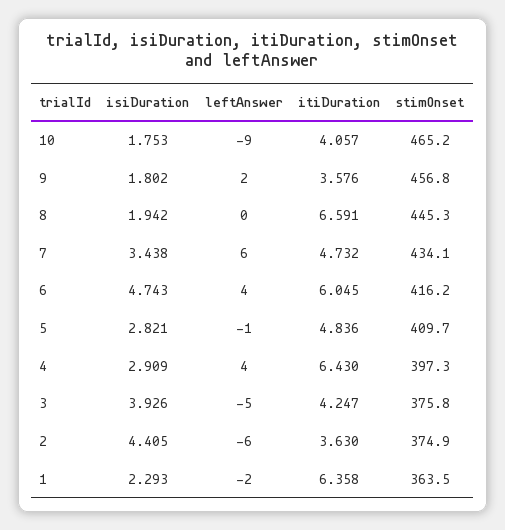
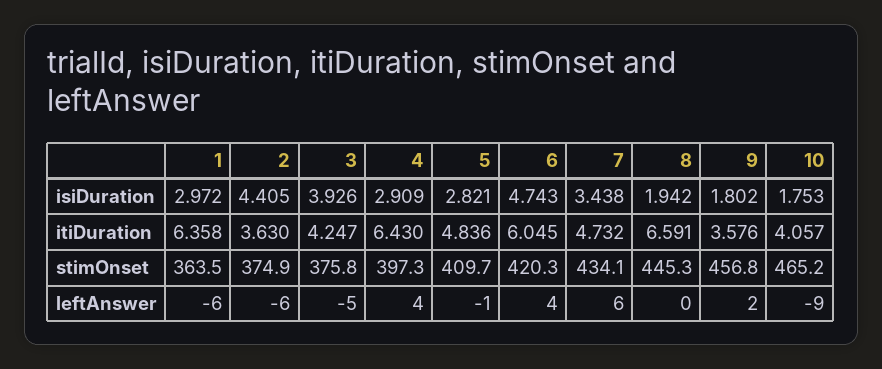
  {
    "isiDuration": {
      "10": 1.753,
      "9": 1.802,
      "8": 1.942,
      "7": 3.438,
      "6": 4.743,
      "5": 2.821,
      "4": 2.909,
      "3": 3.926,
      "2": 4.405,
-     "1": 2.293
+     "1": 2.972
    },
    "leftAnswer": {
      "10": -9,
      "9": 2,
      "8": 0,
      "7": 6,
      "6": 4,
      "5": -1,
      "4": 4,
      "3": -5,
      "2": -6,
-     "1": -2
+     "1": -6
    },
    "itiDuration": {
      "10": 4.057,
      "9": 3.576,
      "8": 6.591,
      "7": 4.732,
      "6": 6.045,
      "5": 4.836,
      "4": 6.43,
      "3": 4.247,
      "2": 3.63,
      "1": 6.358
    },
    "stimOnset": {
      "10": 465.2,
      "9": 456.8,
      "8": 445.3,
      "7": 434.1,
-     "6": 416.2,
+     "6": 420.3,
      "5": 409.7,
      "4": 397.3,
      "3": 375.8,
      "2": 374.9,
      "1": 363.5
    }
  }

